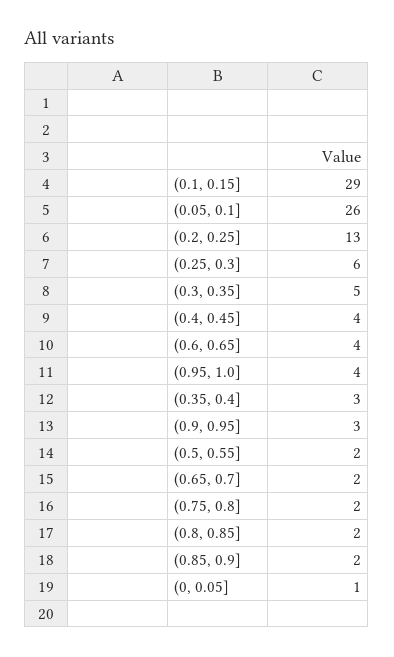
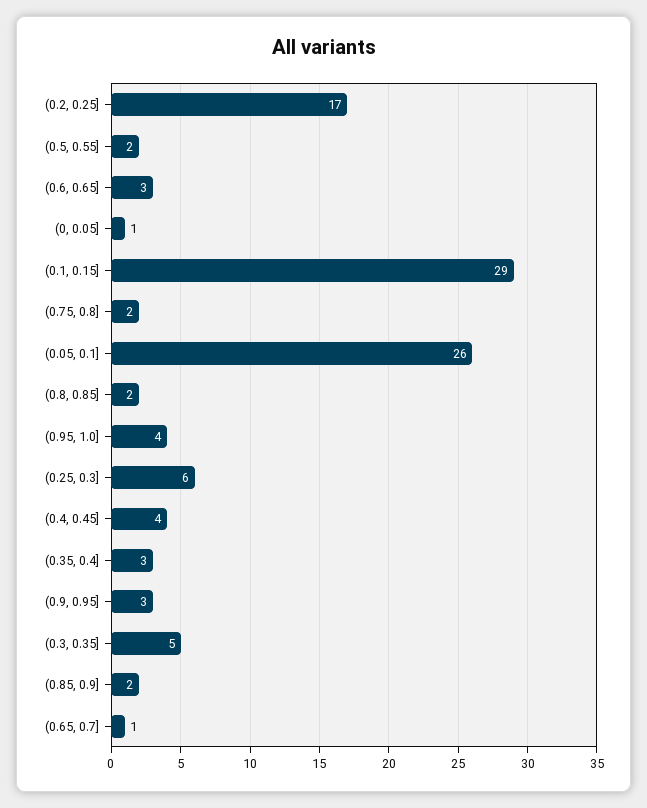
  {
    "(0.1, 0.15]": 29,
    "(0.05, 0.1]": 26,
-   "(0.2, 0.25]": 13,
+   "(0.2, 0.25]": 17,
    "(0.25, 0.3]": 6,
    "(0.3, 0.35]": 5,
    "(0.4, 0.45]": 4,
-   "(0.6, 0.65]": 4,
+   "(0.6, 0.65]": 3,
    "(0.95, 1.0]": 4,
    "(0.35, 0.4]": 3,
    "(0.9, 0.95]": 3,
    "(0.5, 0.55]": 2,
-   "(0.65, 0.7]": 2,
+   "(0.65, 0.7]": 1,
    "(0.75, 0.8]": 2,
    "(0.8, 0.85]": 2,
    "(0.85, 0.9]": 2,
    "(0, 0.05]": 1
  }

